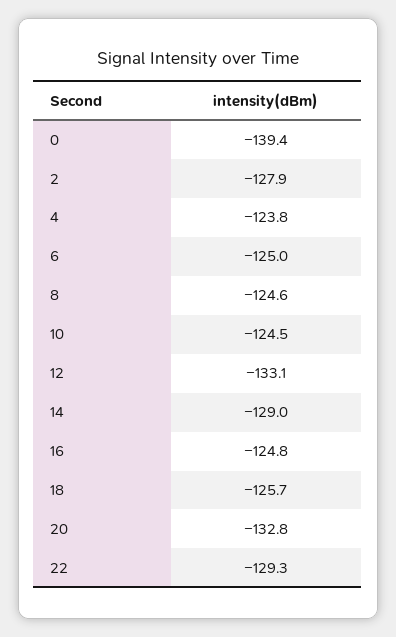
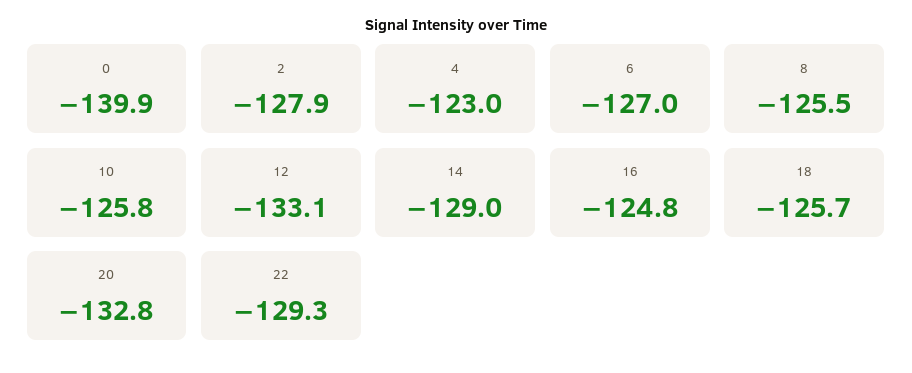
  {
-   "0": -139.4,
+   "0": -139.9,
    "2": -127.9,
-   "4": -123.8,
+   "4": -123,
-   "6": -125,
+   "6": -127,
-   "8": -124.6,
+   "8": -125.5,
-   "10": -124.5,
+   "10": -125.8,
    "12": -133.1,
    "14": -129,
    "16": -124.8,
    "18": -125.7,
    "20": -132.8,
    "22": -129.3
  }

